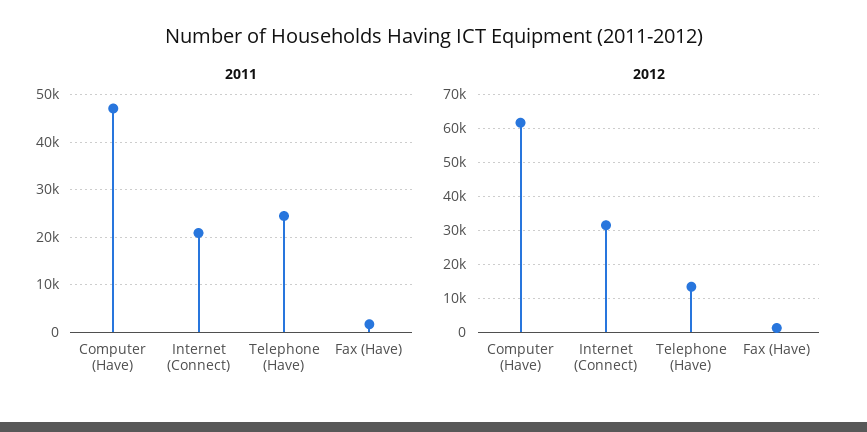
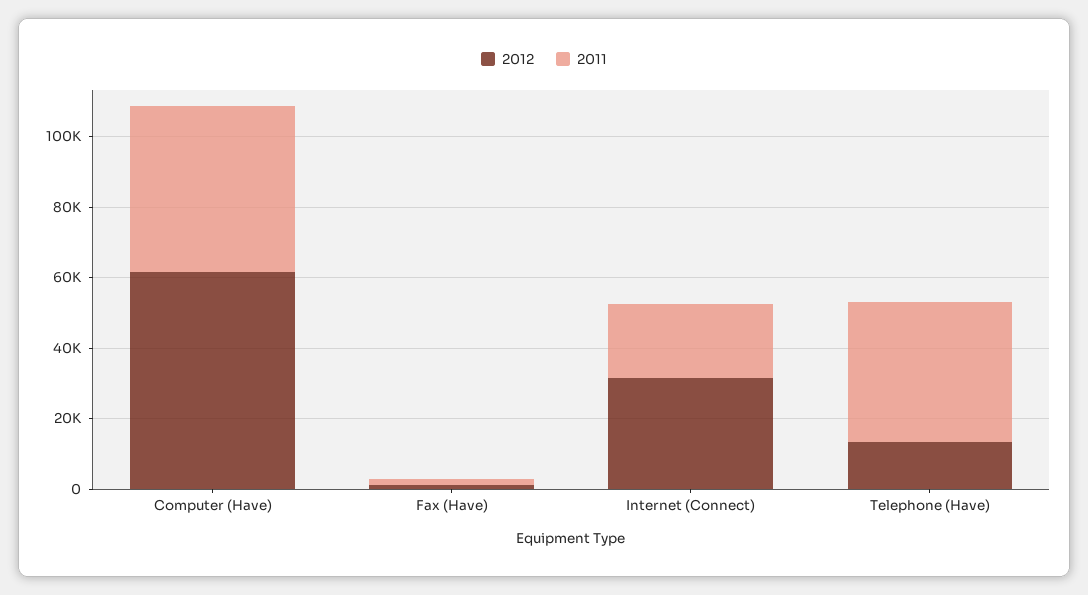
  {
    "2011": {
      "Computer (Have)": 48000,
      "Internet (Connect)": 20000,
-     "Telephone (Have)": 24000,
+     "Telephone (Have)": 40000,
      "Fax (Have)": 2000
    },
    "2012": {
      "Computer (Have)": 62000,
      "Internet (Connect)": 32000,
      "Telephone (Have)": 14000,
      "Fax (Have)": 2000
    }
  }

